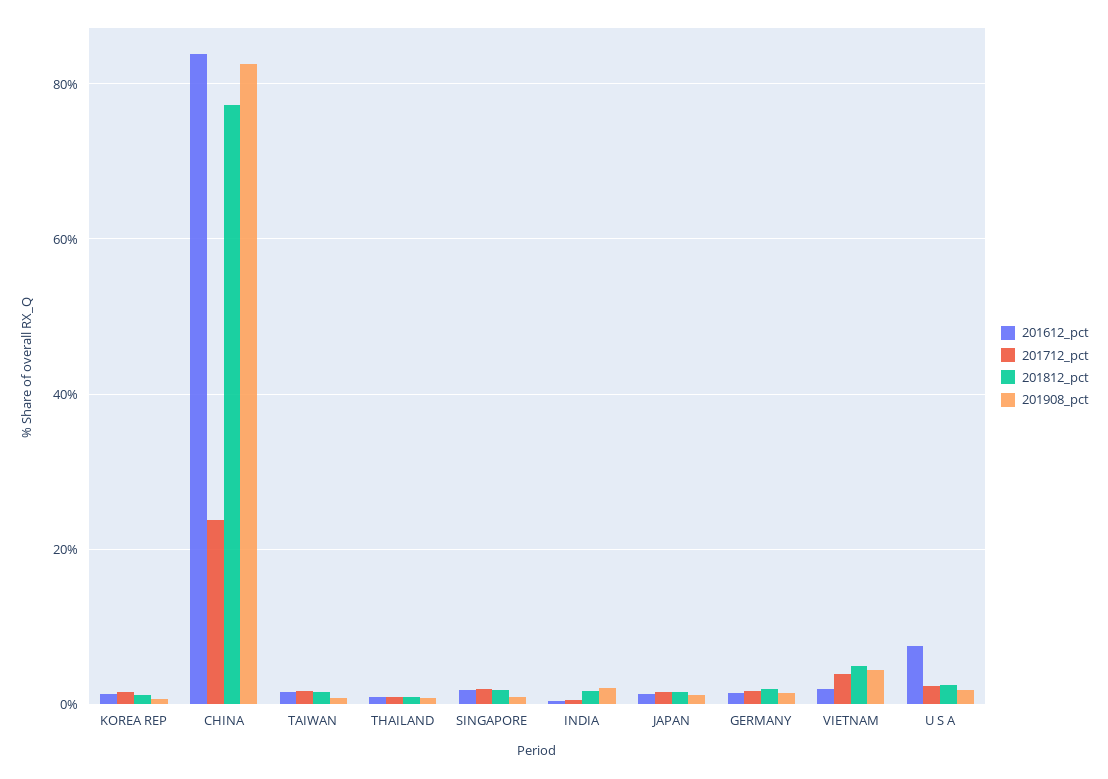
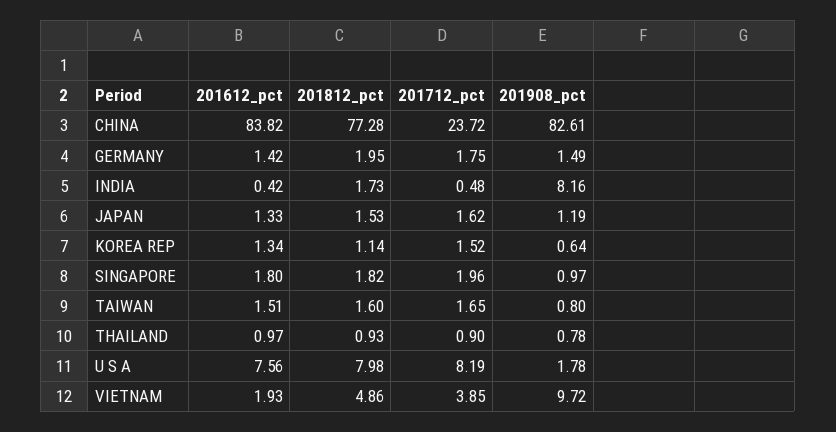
  {
    "201612_pct": {
      "KOREA REP": 1.34,
      "CHINA": 83.82,
      "TAIWAN": 1.51,
      "THAILAND": 0.97,
      "SINGAPORE": 1.8,
      "INDIA": 0.42,
      "JAPAN": 1.33,
      "GERMANY": 1.42,
      "VIETNAM": 1.93,
      "U S A": 7.56
    },
    "201712_pct": {
      "KOREA REP": 1.52,
      "CHINA": 23.72,
      "TAIWAN": 1.65,
      "THAILAND": 0.9,
      "SINGAPORE": 1.96,
      "INDIA": 0.48,
      "JAPAN": 1.62,
      "GERMANY": 1.75,
      "VIETNAM": 3.85,
-     "U S A": 2
+     "U S A": 8.19
    },
    "201812_pct": {
      "KOREA REP": 1.14,
      "CHINA": 77.28,
      "TAIWAN": 1.6,
      "THAILAND": 0.93,
      "SINGAPORE": 1.82,
      "INDIA": 1.73,
      "JAPAN": 1.53,
      "GERMANY": 1.95,
      "VIETNAM": 4.86,
-     "U S A": 2
+     "U S A": 7.98
    },
    "201908_pct": {
      "KOREA REP": 0.64,
      "CHINA": 82.61,
      "TAIWAN": 0.8,
      "THAILAND": 0.78,
      "SINGAPORE": 0.97,
-     "INDIA": 2,
+     "INDIA": 8.16,
      "JAPAN": 1.19,
      "GERMANY": 1.49,
-     "VIETNAM": 4,
+     "VIETNAM": 9.72,
      "U S A": 1.78
    }
  }

